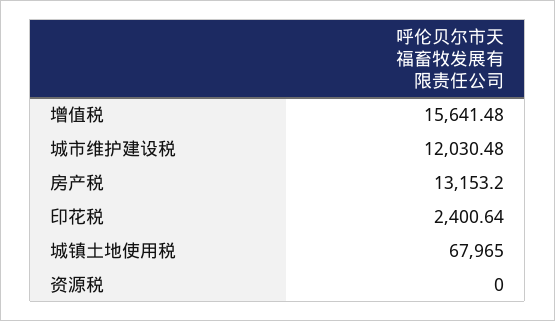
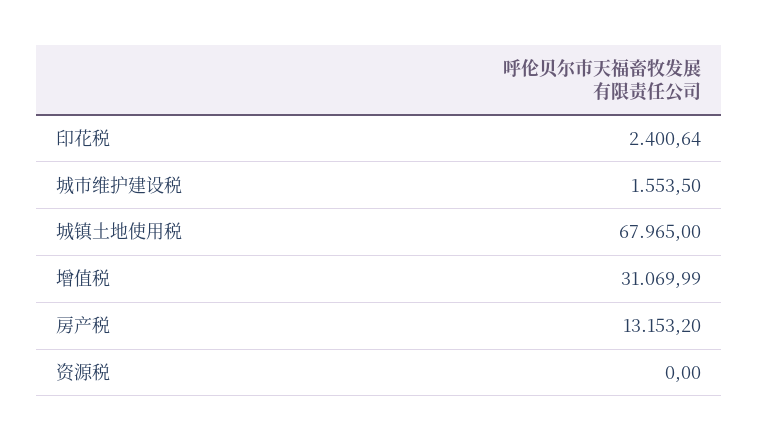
  {
-   "增值税": 15641.48,
+   "增值税": 31069.99,
-   "城市维护建设税": 12030.48,
+   "城市维护建设税": 1553.5,
    "房产税": 13153.2,
    "印花税": 2400.64,
    "城镇土地使用税": 67965,
    "资源税": 0
  }

